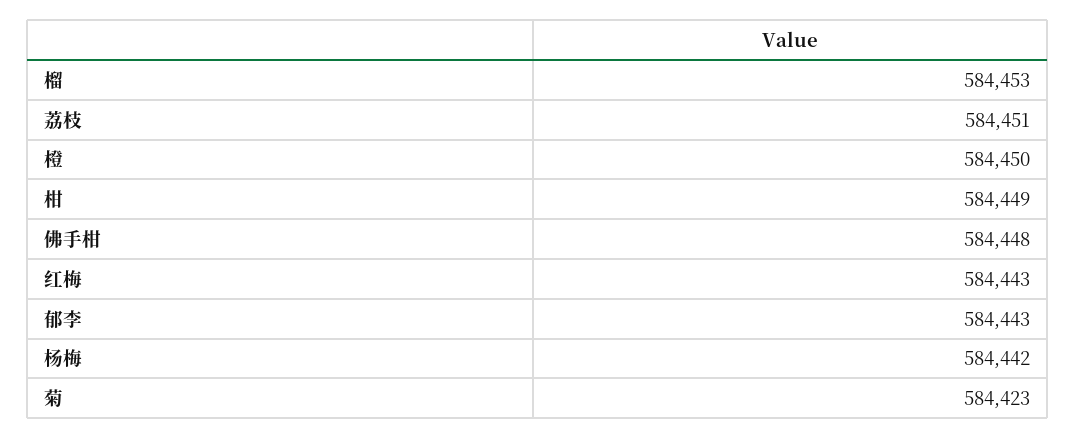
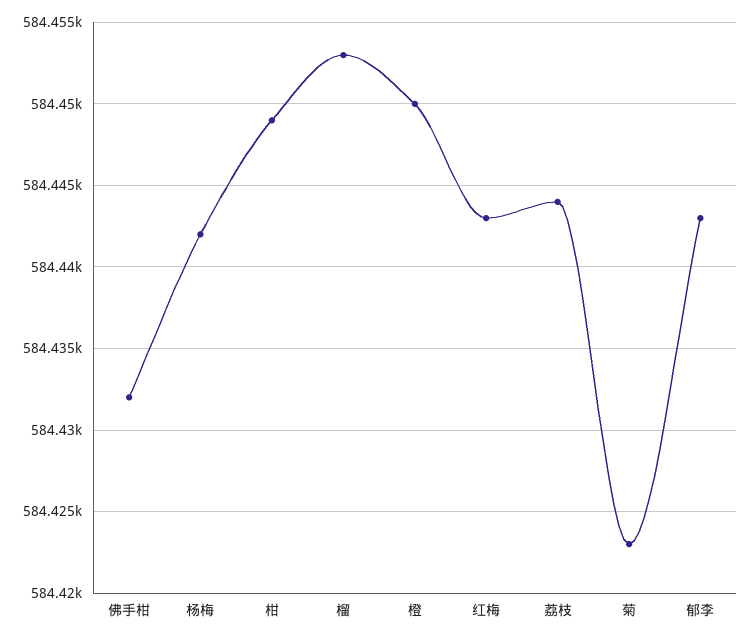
  {
    "榴": 584453,
-   "荔枝": 584451,
+   "荔枝": 584444,
    "橙": 584450,
    "柑": 584449,
-   "佛手柑": 584448,
+   "佛手柑": 584432,
    "红梅": 584443,
    "郁李": 584443,
    "杨梅": 584442,
    "菊": 584423
  }

